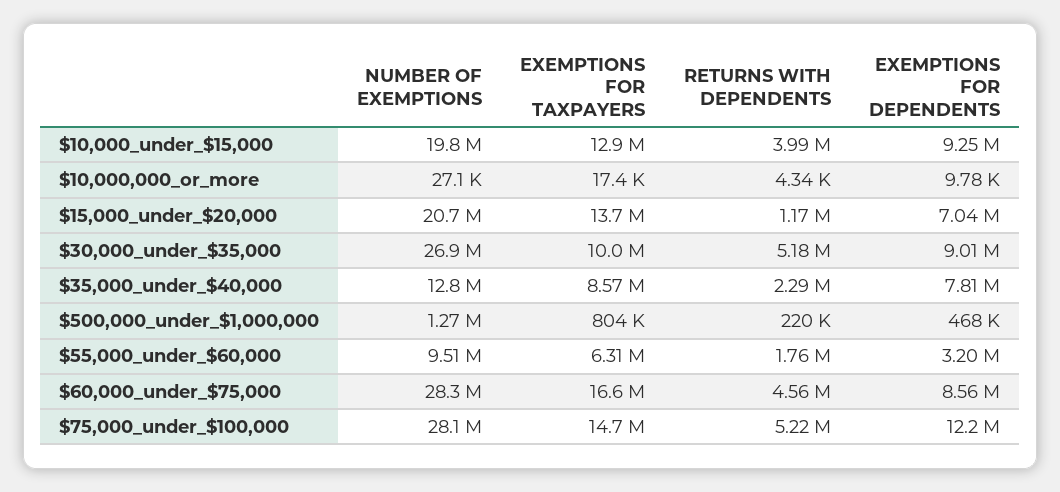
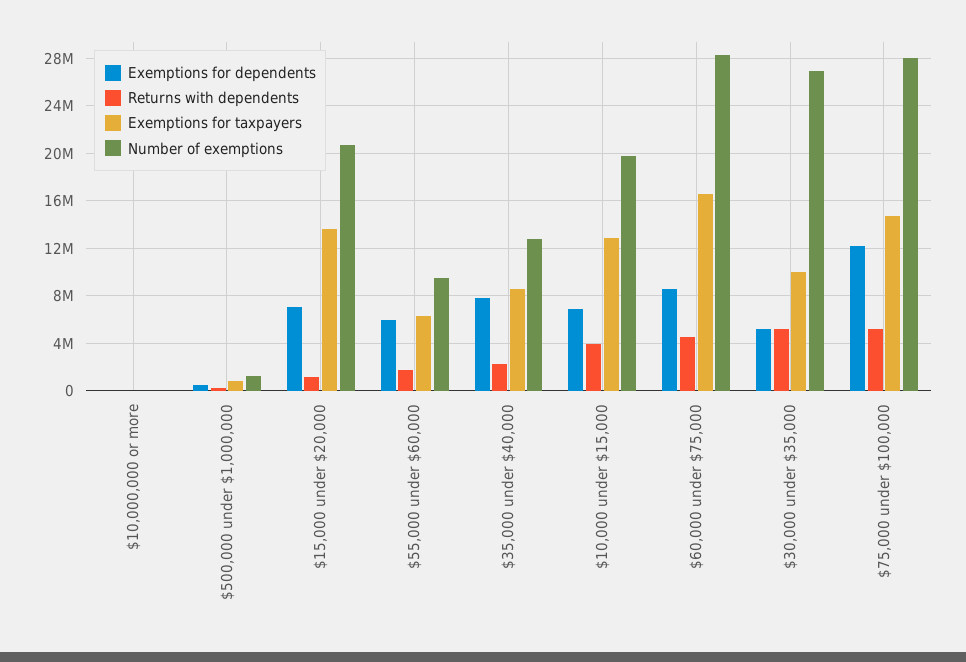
  {
    "NUMBER OF EXEMPTIONS": {
      "$10,000_under_$15,000": 19800000,
      "$10,000,000_or_more": 27100,
      "$15,000_under_$20,000": 20700000,
      "$30,000_under_$35,000": 26900000,
      "$35,000_under_$40,000": 12800000,
      "$500,000_under_$1,000,000": 1270000,
      "$55,000_under_$60,000": 9510000,
      "$60,000_under_$75,000": 28300000,
      "$75,000_under_$100,000": 28100000
    },
    "EXEMPTIONS FOR TAXPAYERS": {
      "$10,000_under_$15,000": 12900000,
      "$10,000,000_or_more": 17400,
      "$15,000_under_$20,000": 13700000,
      "$30,000_under_$35,000": 10000000,
      "$35,000_under_$40,000": 8570000,
      "$500,000_under_$1,000,000": 804000,
      "$55,000_under_$60,000": 6310000,
      "$60,000_under_$75,000": 16600000,
      "$75,000_under_$100,000": 14700000
    },
    "RETURNS WITH DEPENDENTS": {
      "$10,000_under_$15,000": 3990000,
      "$10,000,000_or_more": 4340,
      "$15,000_under_$20,000": 1170000,
      "$30,000_under_$35,000": 5180000,
      "$35,000_under_$40,000": 2290000,
      "$500,000_under_$1,000,000": 220000,
      "$55,000_under_$60,000": 1760000,
      "$60,000_under_$75,000": 4560000,
      "$75,000_under_$100,000": 5220000
    },
    "EXEMPTIONS FOR DEPENDENTS": {
-     "$10,000_under_$15,000": 9250000,
+     "$10,000_under_$15,000": 7000000,
      "$10,000,000_or_more": 9780,
      "$15,000_under_$20,000": 7040000,
-     "$30,000_under_$35,000": 9010000,
+     "$30,000_under_$35,000": 5000000,
      "$35,000_under_$40,000": 7810000,
      "$500,000_under_$1,000,000": 468000,
-     "$55,000_under_$60,000": 3200000,
+     "$55,000_under_$60,000": 6000000,
      "$60,000_under_$75,000": 8560000,
      "$75,000_under_$100,000": 12200000
    }
  }

